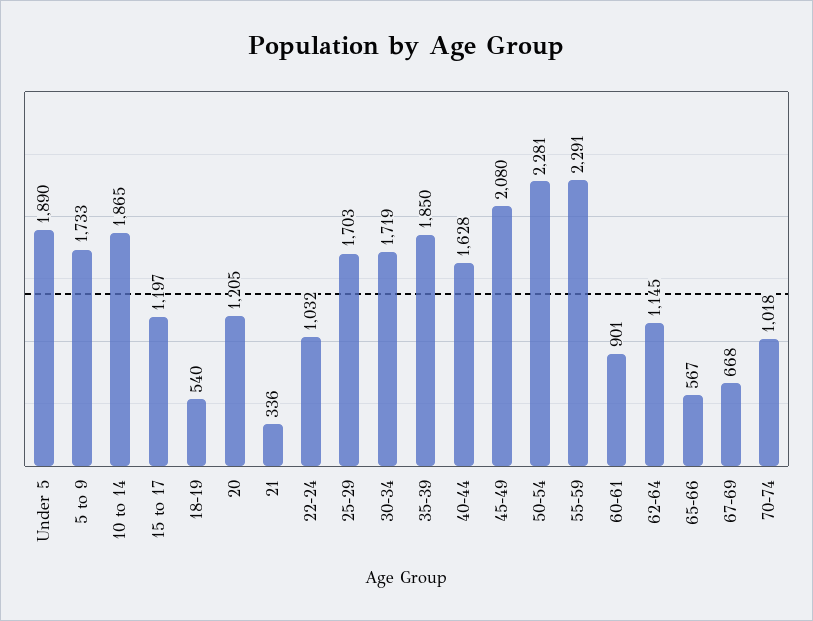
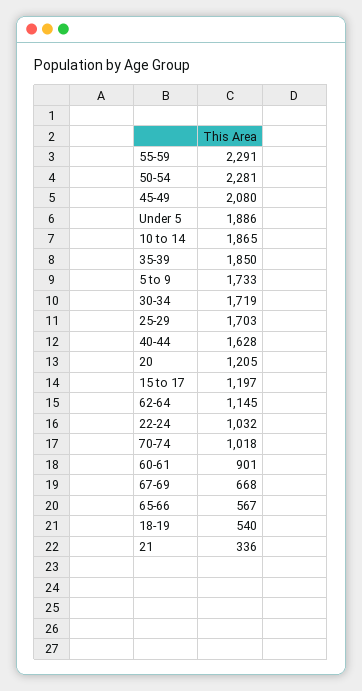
  {
-   "Under 5": 1890,
+   "Under 5": 1886,
    "5 to 9": 1733,
    "10 to 14": 1865,
    "15 to 17": 1197,
    "18-19": 540,
    "20": 1205,
    "21": 336,
    "22-24": 1032,
    "25-29": 1703,
    "30-34": 1719,
    "35-39": 1850,
    "40-44": 1628,
    "45-49": 2080,
    "50-54": 2281,
    "55-59": 2291,
    "60-61": 901,
    "62-64": 1145,
    "65-66": 567,
    "67-69": 668,
    "70-74": 1018
  }

